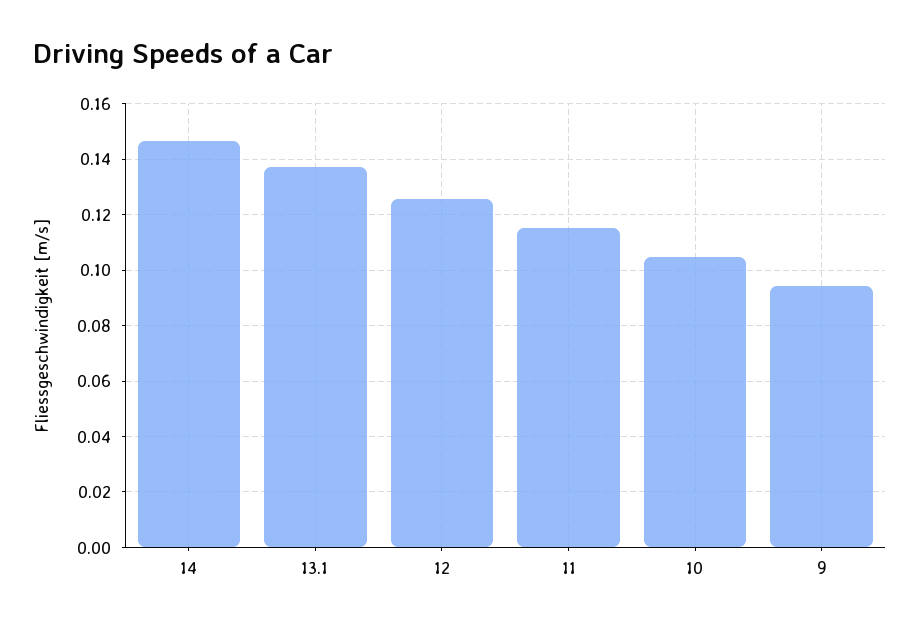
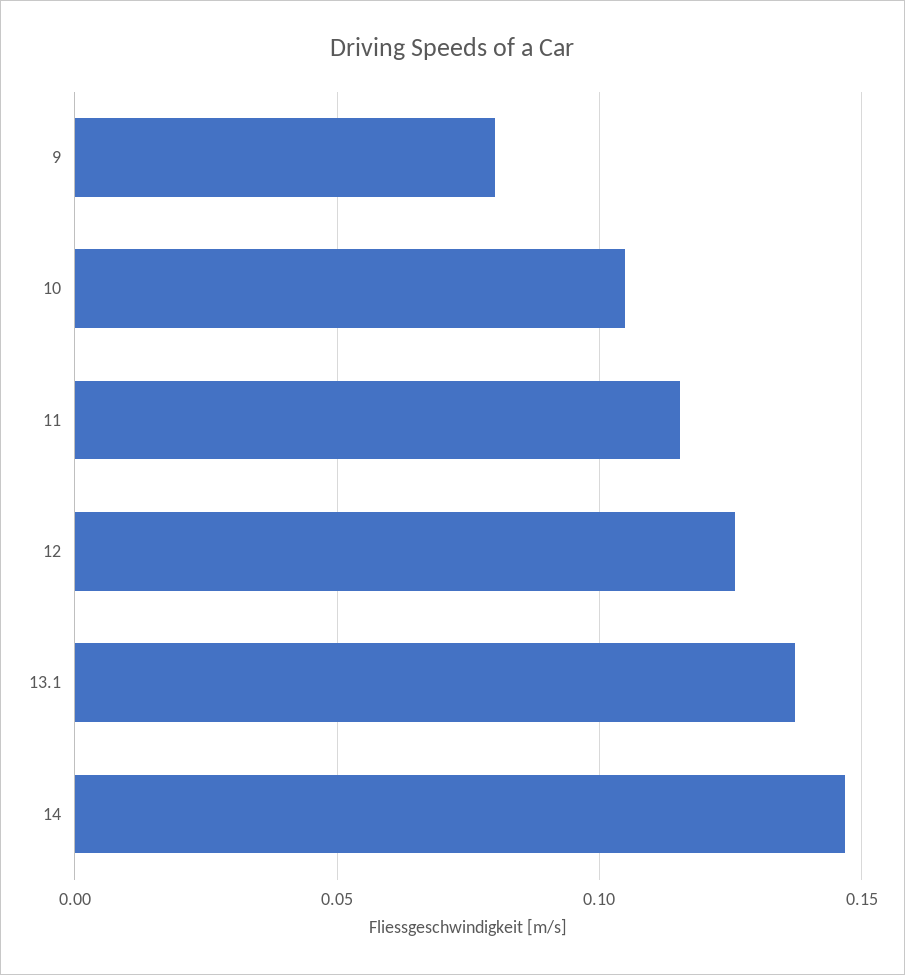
  {
    "14": 0.1475,
    "13.1": 0.1375,
    "12": 0.125,
    "11": 0.115,
    "10": 0.105,
-   "9": 0.095
+   "9": 0.08
  }

